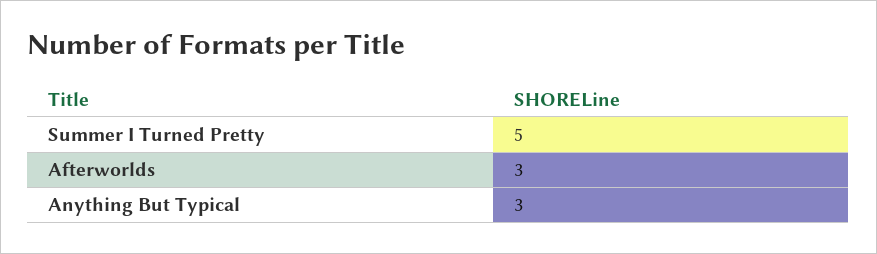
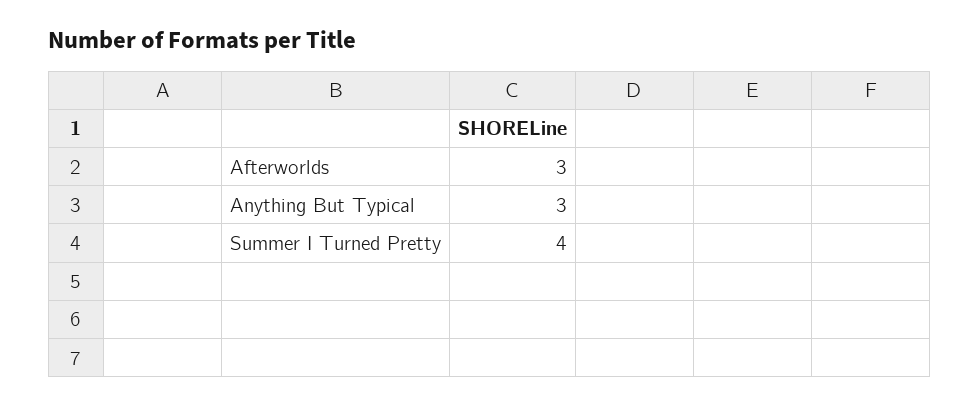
  {
-   "Summer I Turned Pretty": 5,
+   "Summer I Turned Pretty": 4,
    "Afterworlds": 3,
    "Anything But Typical": 3
  }

